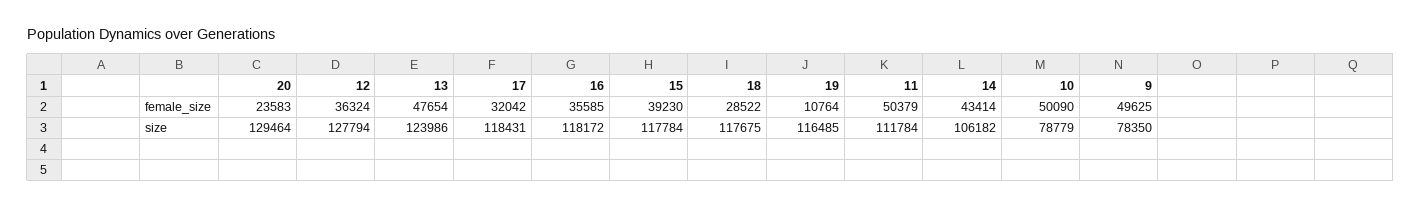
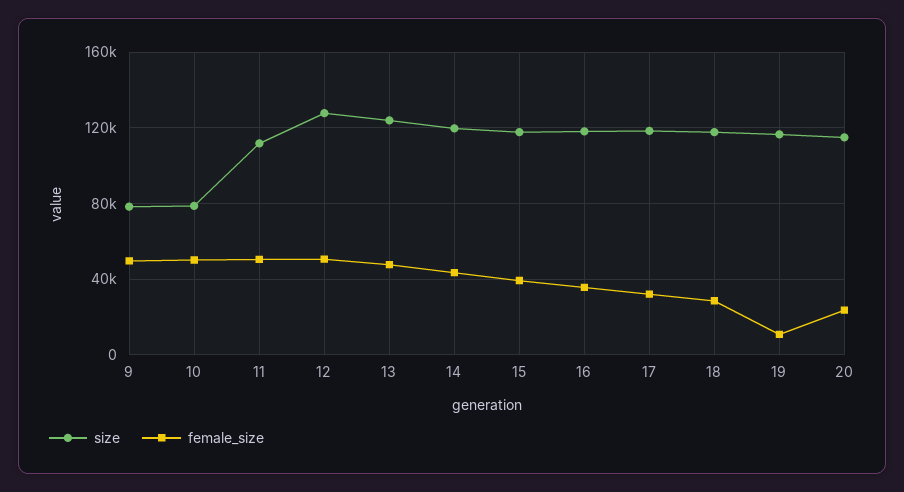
  {
    "female_size": {
      "20": 23583,
-     "12": 36324,
+     "12": 50000,
      "13": 47654,
      "17": 32042,
      "16": 35585,
      "15": 39230,
      "18": 28522,
      "19": 10764,
      "11": 50379,
      "14": 43414,
      "10": 50090,
      "9": 49625
    },
    "size": {
-     "20": 129464,
+     "20": 115000,
      "12": 127794,
      "13": 123986,
      "17": 118431,
      "16": 118172,
      "15": 117784,
      "18": 117675,
      "19": 116485,
      "11": 111784,
-     "14": 106182,
+     "14": 120000,
      "10": 78779,
      "9": 78350
    }
  }

